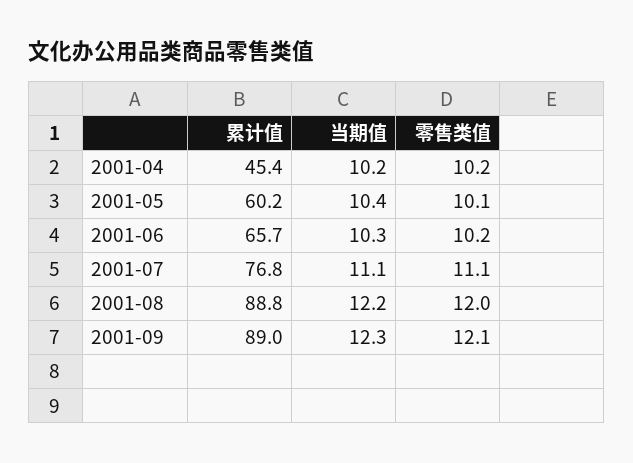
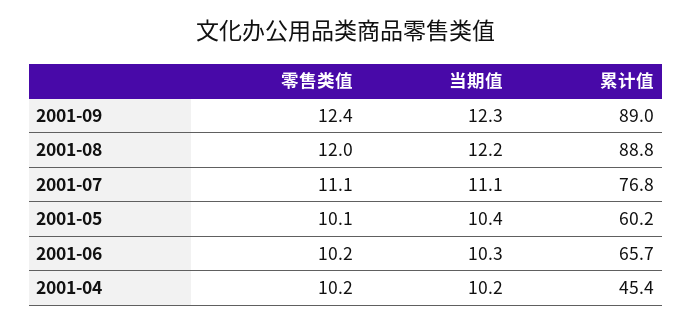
  {
    "累计值": {
      "2001-04": 45.4,
      "2001-05": 60.2,
      "2001-06": 65.7,
      "2001-07": 76.8,
      "2001-08": 88.8,
      "2001-09": 89
    },
    "当期值": {
      "2001-04": 10.2,
      "2001-05": 10.4,
      "2001-06": 10.3,
      "2001-07": 11.1,
      "2001-08": 12.2,
      "2001-09": 12.3
    },
    "零售类值": {
      "2001-04": 10.2,
      "2001-05": 10.1,
      "2001-06": 10.2,
      "2001-07": 11.1,
      "2001-08": 12,
-     "2001-09": 12.1
+     "2001-09": 12.4
    }
  }

